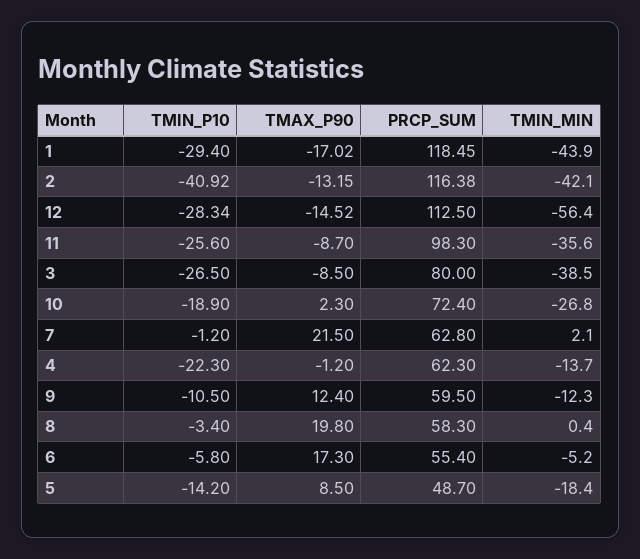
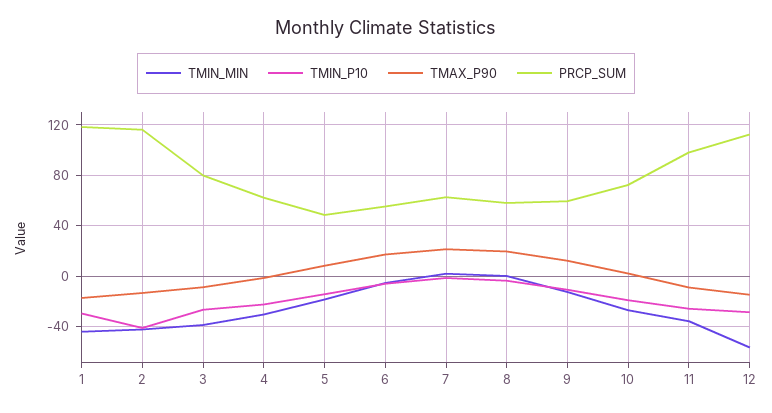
  {
    "TMIN_P10": {
      "1": -29.4,
      "2": -40.92,
      "12": -28.34,
      "11": -25.6,
      "3": -26.5,
      "10": -18.9,
      "7": -1.2,
      "4": -22.3,
      "9": -10.5,
      "8": -3.4,
      "6": -5.8,
      "5": -14.2
    },
    "TMAX_P90": {
      "1": -17.02,
      "2": -13.15,
      "12": -14.52,
      "11": -8.7,
      "3": -8.5,
      "10": 2.3,
      "7": 21.5,
      "4": -1.2,
      "9": 12.4,
      "8": 19.8,
      "6": 17.3,
      "5": 8.5
    },
    "PRCP_SUM": {
      "1": 118.45,
      "2": 116.38,
      "12": 112.5,
      "11": 98.3,
      "3": 80,
      "10": 72.4,
      "7": 62.8,
      "4": 62.3,
      "9": 59.5,
      "8": 58.3,
      "6": 55.4,
      "5": 48.7
    },
    "TMIN_MIN": {
      "1": -43.9,
      "2": -42.1,
      "12": -56.4,
      "11": -35.6,
      "3": -38.5,
      "10": -26.8,
      "7": 2.1,
-     "4": -13.7,
+     "4": -30,
      "9": -12.3,
      "8": 0.4,
      "6": -5.2,
      "5": -18.4
    }
  }

